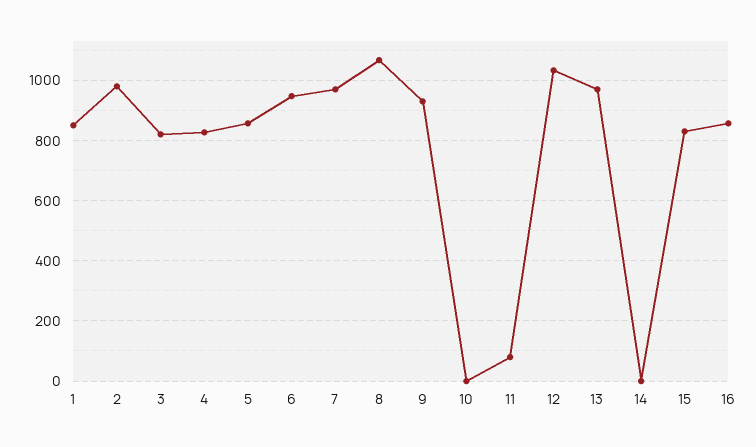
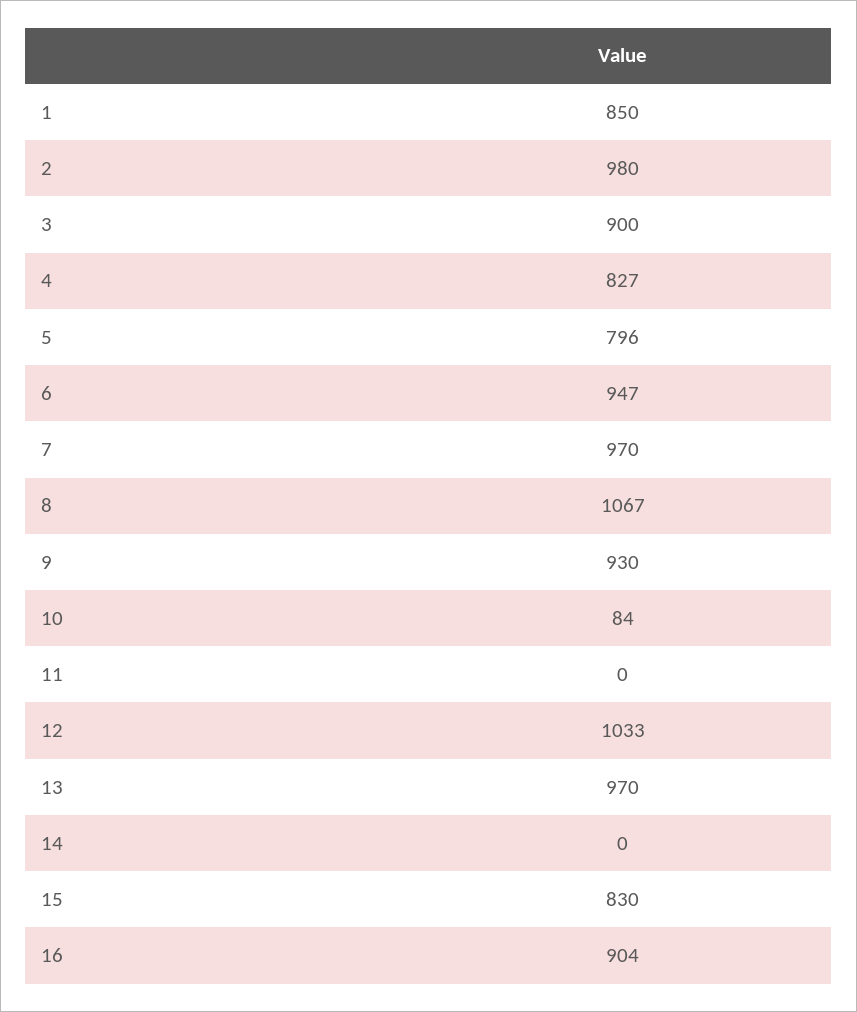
  {
    "1": 850,
    "2": 980,
-   "3": 820,
+   "3": 900,
    "4": 827,
-   "5": 860,
+   "5": 796,
    "6": 947,
    "7": 970,
    "8": 1067,
    "9": 930,
-   "10": 0,
+   "10": 84,
-   "11": 80,
+   "11": 0,
    "12": 1033,
    "13": 970,
    "14": 0,
    "15": 830,
-   "16": 860
+   "16": 904
  }

